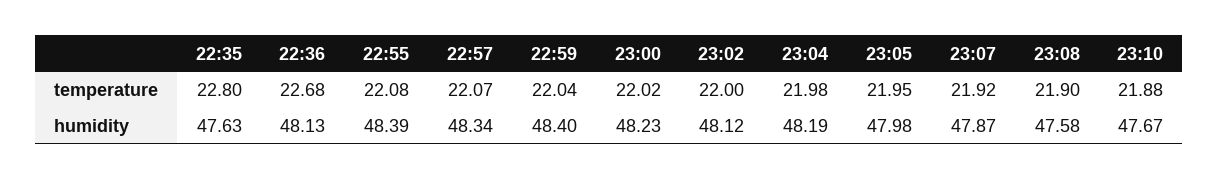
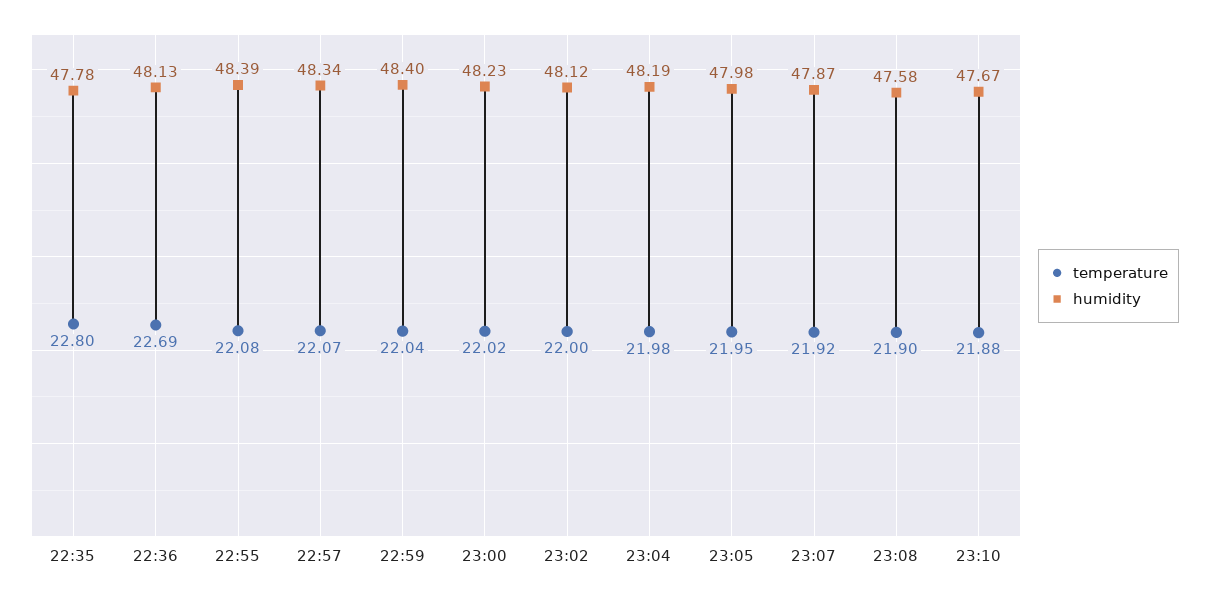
  {
    "temperature": {
      "22:35": 22.8,
-     "22:36": 22.68,
+     "22:36": 22.69,
      "22:55": 22.08,
      "22:57": 22.07,
      "22:59": 22.04,
      "23:00": 22.02,
      "23:02": 22,
      "23:04": 21.98,
      "23:05": 21.95,
      "23:07": 21.92,
      "23:08": 21.9,
      "23:10": 21.88
    },
    "humidity": {
-     "22:35": 47.63,
+     "22:35": 47.78,
      "22:36": 48.13,
      "22:55": 48.39,
      "22:57": 48.34,
      "22:59": 48.4,
      "23:00": 48.23,
      "23:02": 48.12,
      "23:04": 48.19,
      "23:05": 47.98,
      "23:07": 47.87,
      "23:08": 47.58,
      "23:10": 47.67
    }
  }

